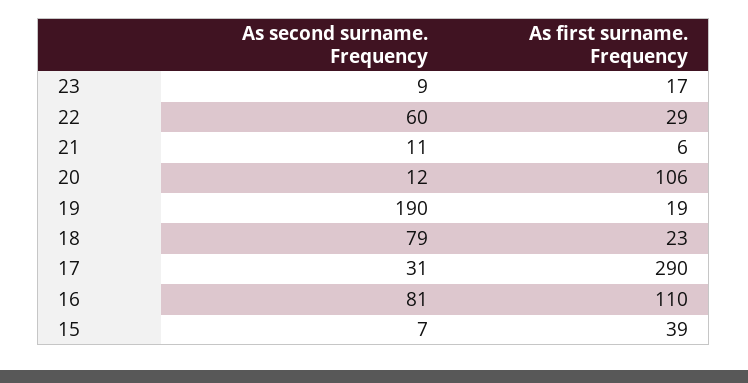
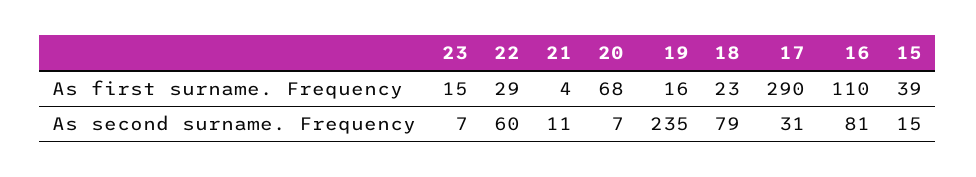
  {
    "As second surname. Frequency": {
-     "23": 9,
+     "23": 7,
      "22": 60,
      "21": 11,
-     "20": 12,
+     "20": 7,
-     "19": 190,
+     "19": 235,
      "18": 79,
      "17": 31,
      "16": 81,
-     "15": 7
+     "15": 15
    },
    "As first surname. Frequency": {
-     "23": 17,
+     "23": 15,
      "22": 29,
-     "21": 6,
+     "21": 4,
-     "20": 106,
+     "20": 68,
-     "19": 19,
+     "19": 16,
      "18": 23,
      "17": 290,
      "16": 110,
      "15": 39
    }
  }

